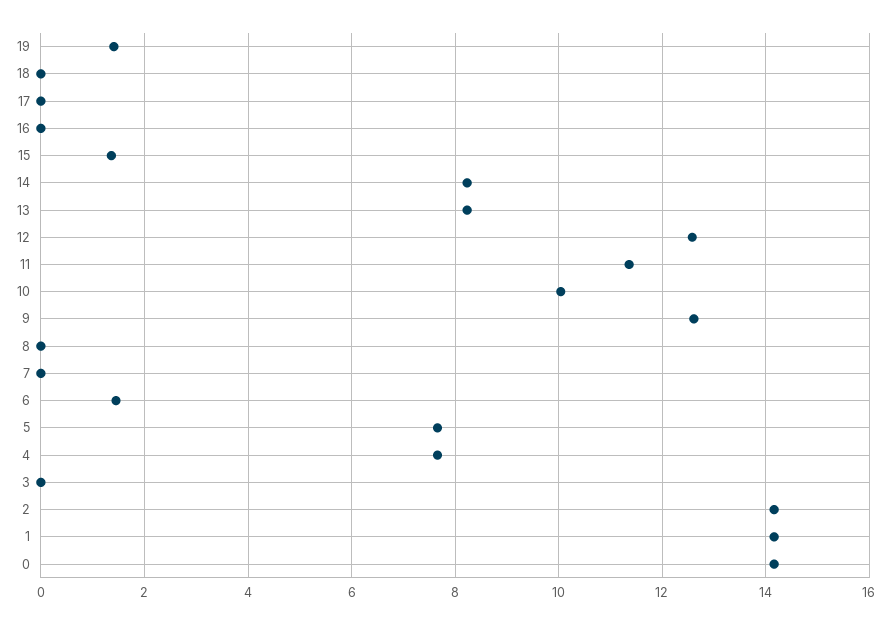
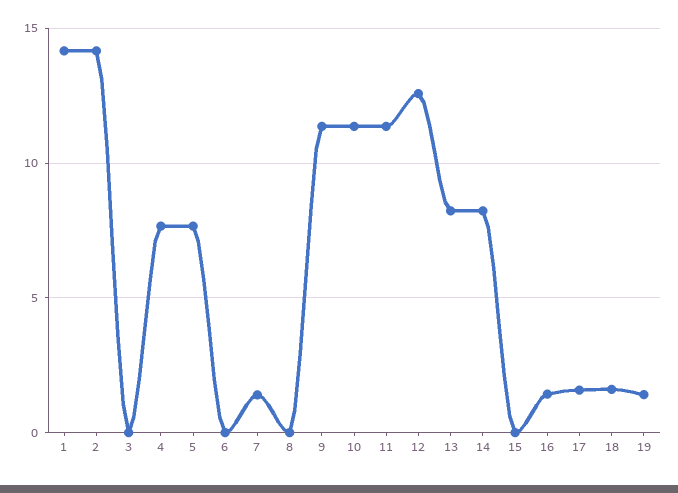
  {
    "19": 1.4,
-   "18": 0,
+   "18": 1.5,
-   "17": 0,
+   "17": 1.5,
-   "16": 0,
+   "16": 1.5,
-   "15": 1.4,
+   "15": 0,
    "14": 8.2,
    "13": 8.2,
    "12": 12.6,
    "11": 11.4,
-   "10": 10,
+   "10": 11.5,
-   "9": 12.6,
+   "9": 11.5,
    "8": 0,
-   "7": 0,
+   "7": 1.5,
-   "6": 1.4,
+   "6": 0,
    "5": 7.6,
    "4": 7.6,
    "3": 0,
    "2": 14.2,
-   "1": 14.2,
+   "1": 14.2
-   "0": 14.2
  }

